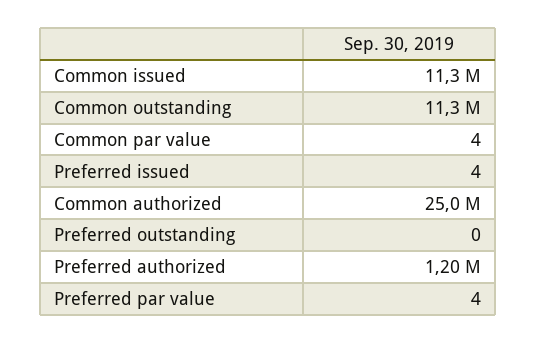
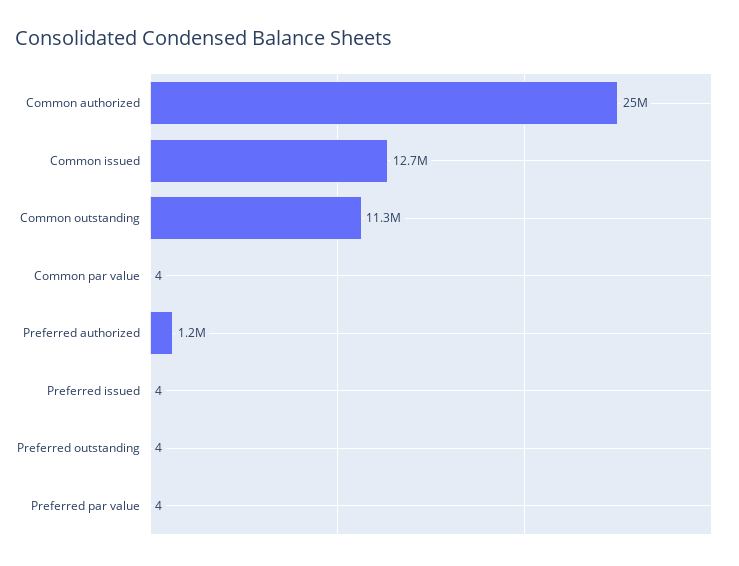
  {
-   "Common issued": 11300000,
+   "Common issued": 12700000,
    "Common outstanding": 11300000,
    "Common par value": 4,
    "Preferred issued": 4,
    "Common authorized": 25000000,
-   "Preferred outstanding": 0,
+   "Preferred outstanding": 4,
    "Preferred authorized": 1200000,
    "Preferred par value": 4
  }

